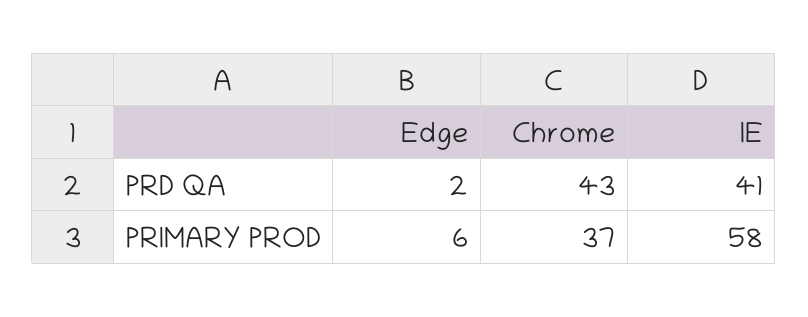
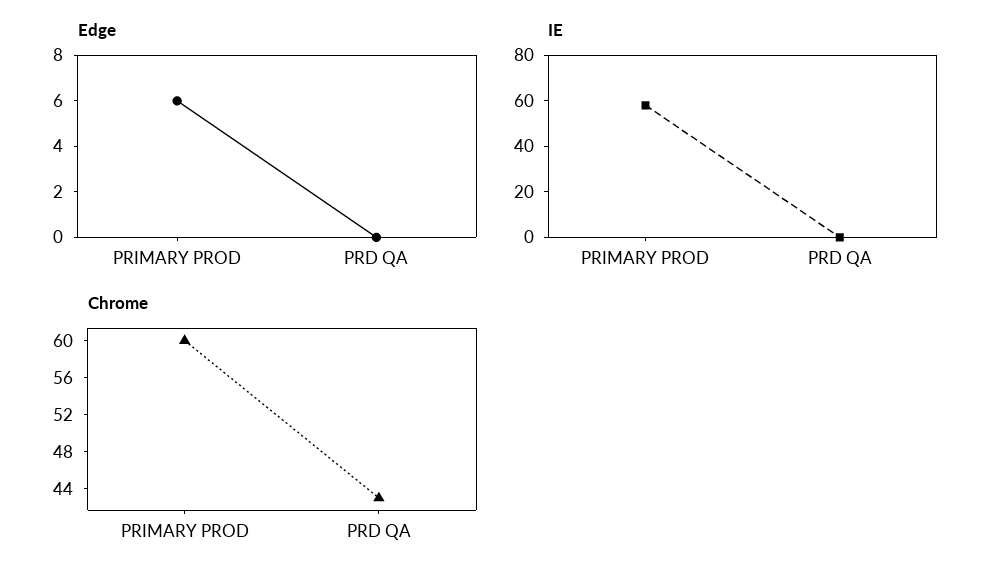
  {
    "Edge": {
-     "PRD QA": 2,
+     "PRD QA": 0,
      "PRIMARY PROD": 6
    },
    "Chrome": {
      "PRD QA": 43,
-     "PRIMARY PROD": 37
+     "PRIMARY PROD": 60
    },
    "IE": {
-     "PRD QA": 41,
+     "PRD QA": 0,
      "PRIMARY PROD": 58
    }
  }

